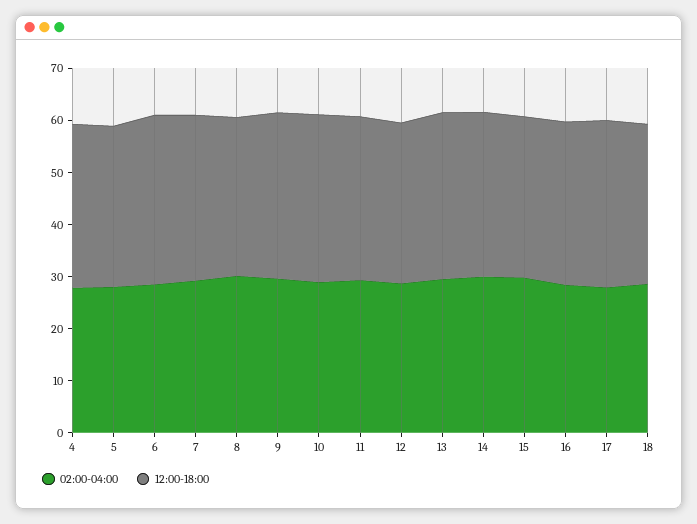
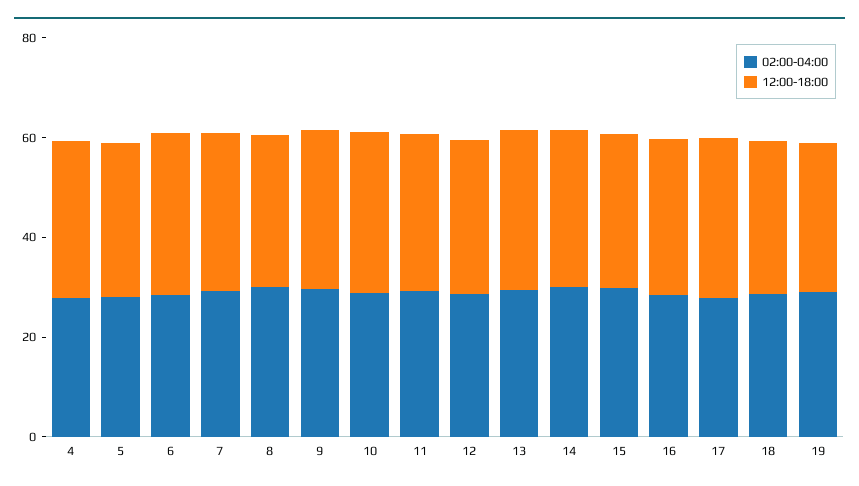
  {
    "02:00-04:00": {
      "4": 28,
      "5": 28,
      "6": 28,
      "7": 30,
      "8": 30,
      "9": 30,
      "10": 28,
      "11": 30,
      "12": 28,
      "13": 30,
      "14": 30,
      "15": 30,
      "16": 28,
      "17": 28,
-     "18": 28
+     "18": 28,
+     "19": 30
    },
    "12:00-18:00": {
      "4": 32,
      "5": 30,
      "6": 32,
      "7": 32,
      "8": 30,
      "9": 32,
      "10": 32,
      "11": 32,
      "12": 30,
      "13": 32,
      "14": 32,
      "15": 30,
      "16": 32,
      "17": 32,
-     "18": 30
+     "18": 30,
+     "19": 30
    }
  }

